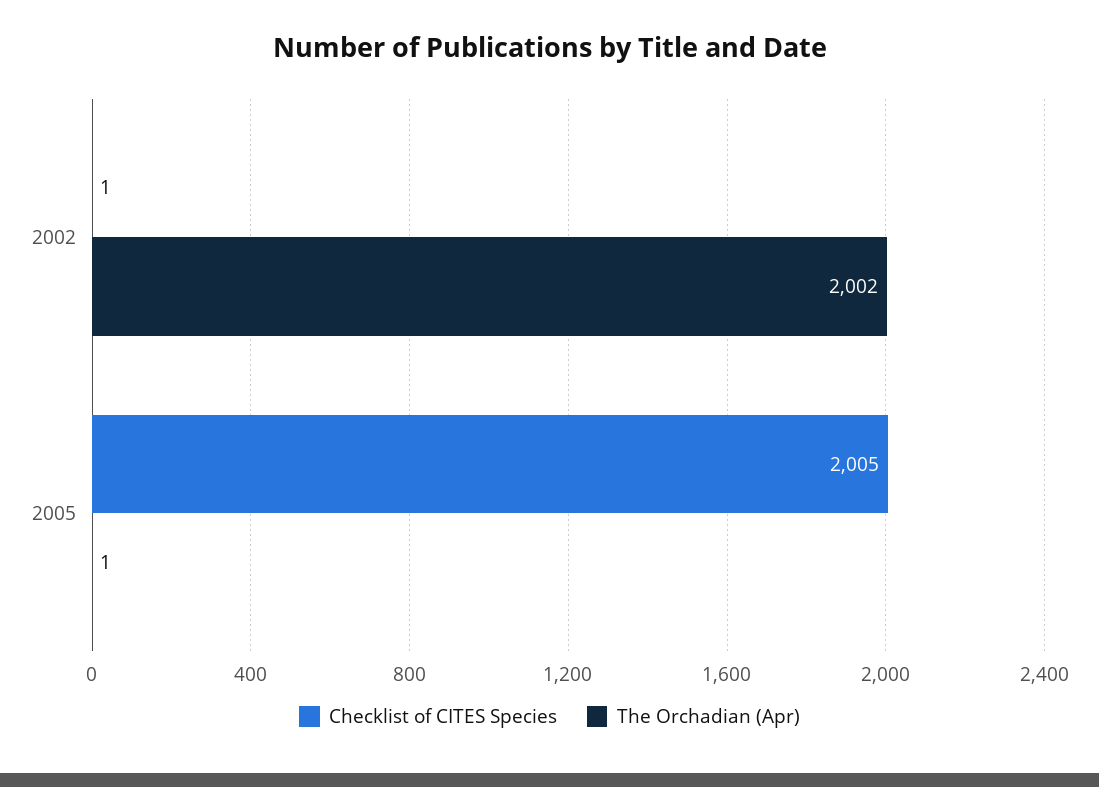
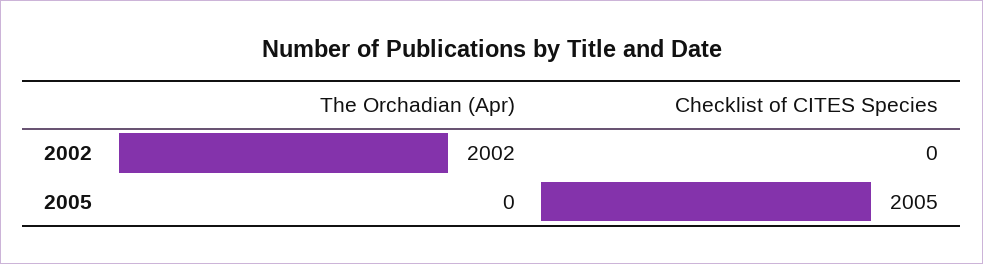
  {
    "Checklist of CITES Species": {
-     "2002": 1,
+     "2002": 0,
      "2005": 2005
    },
    "The Orchadian (Apr)": {
      "2002": 2002,
-     "2005": 1
+     "2005": 0
    }
  }

